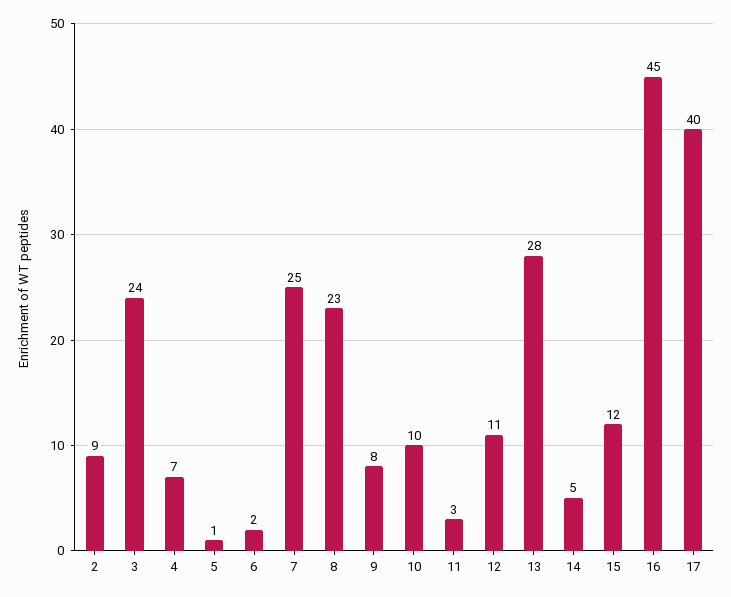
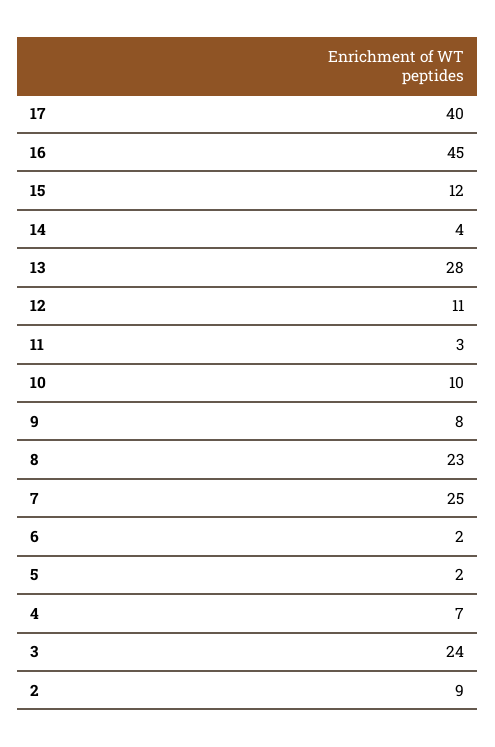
  {
    "2": 9,
    "3": 24,
    "4": 7,
-   "5": 1,
+   "5": 2,
    "6": 2,
    "7": 25,
    "8": 23,
    "9": 8,
    "10": 10,
    "11": 3,
    "12": 11,
    "13": 28,
-   "14": 5,
+   "14": 4,
    "15": 12,
    "16": 45,
    "17": 40
  }

